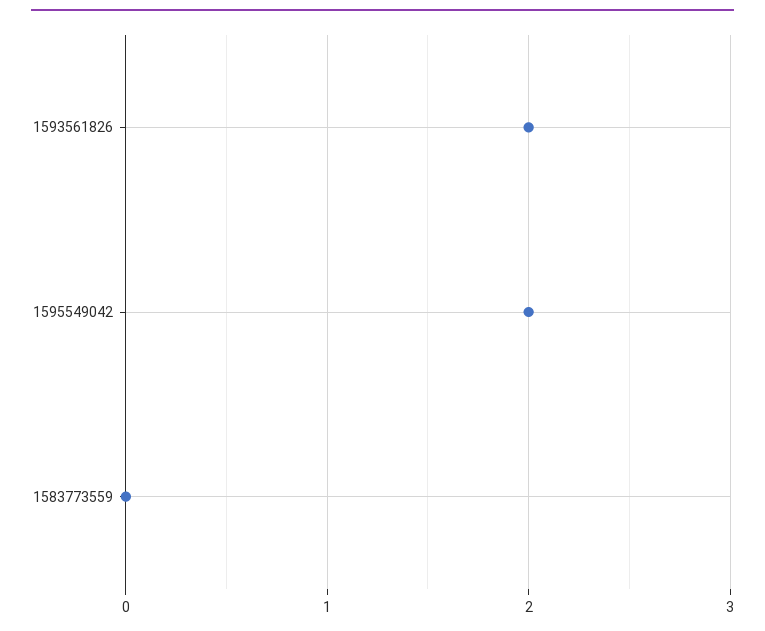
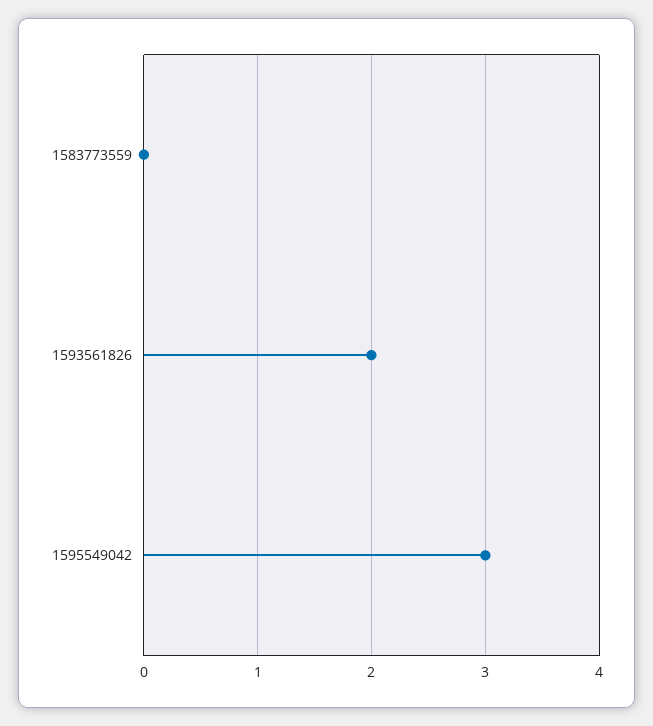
  {
    "1593561826": 2,
-   "1595549042": 2,
+   "1595549042": 3,
    "1583773559": 0
  }

